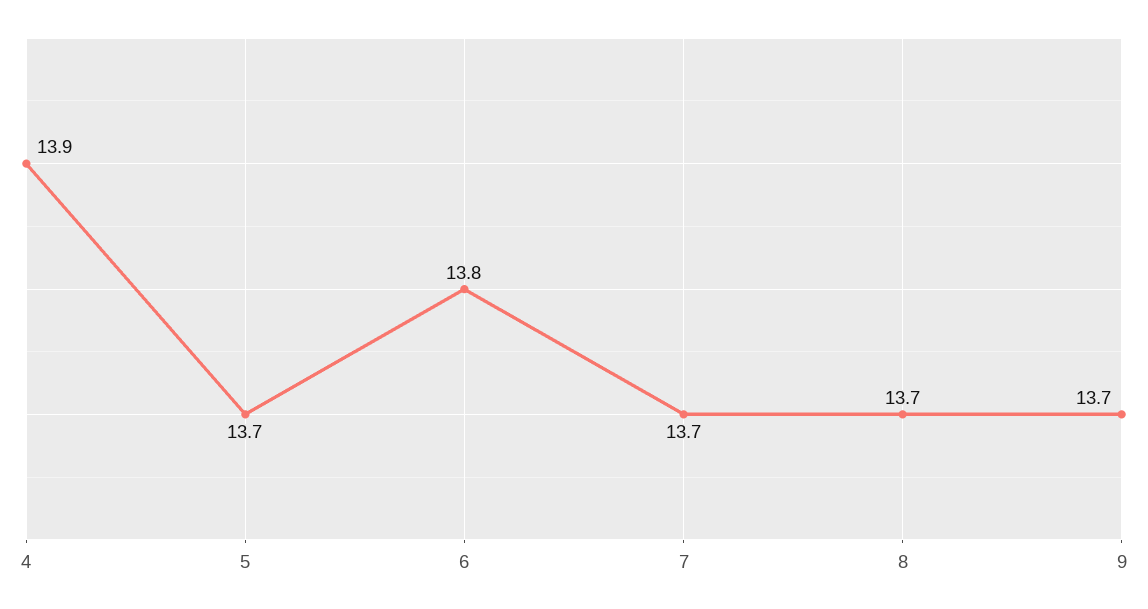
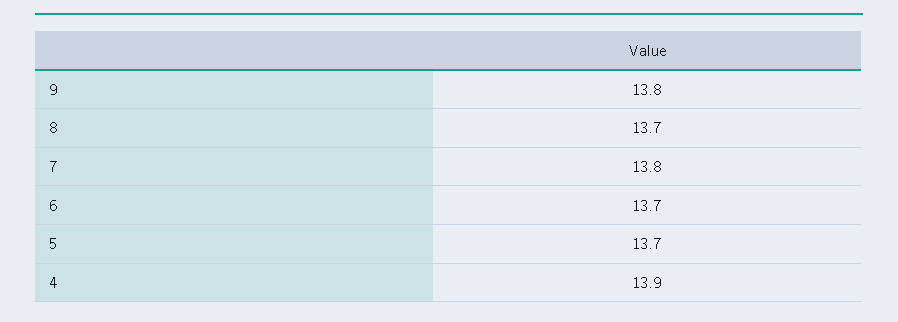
  {
    "4": 13.9,
    "5": 13.7,
-   "6": 13.8,
+   "6": 13.7,
-   "7": 13.7,
+   "7": 13.8,
    "8": 13.7,
-   "9": 13.7
+   "9": 13.8
  }

